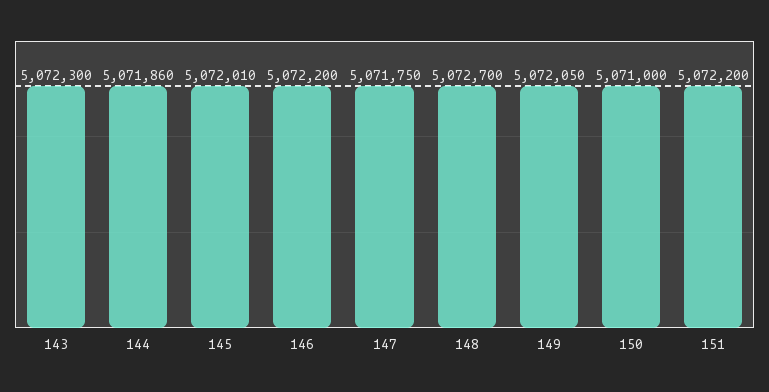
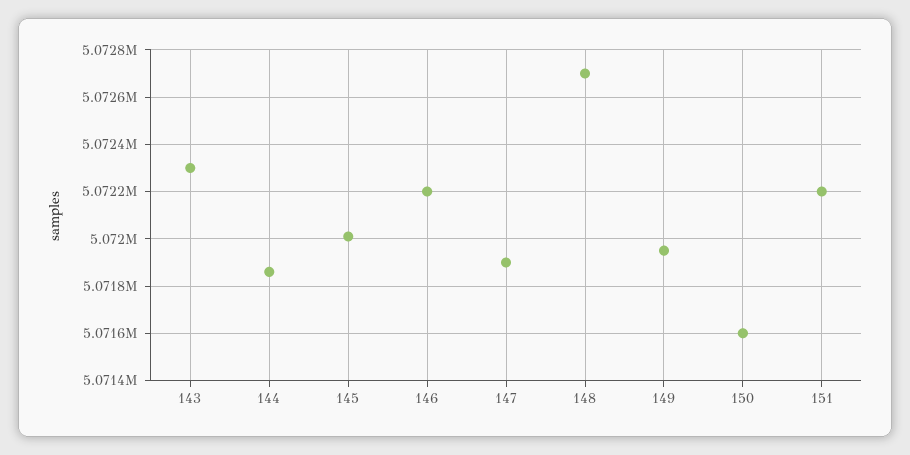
  {
    "143": 5072300,
    "144": 5071860,
    "145": 5072010,
    "146": 5072200,
-   "147": 5071750,
+   "147": 5071900,
    "148": 5072700,
-   "149": 5072050,
+   "149": 5071950,
-   "150": 5071000,
+   "150": 5071600,
    "151": 5072200
  }

